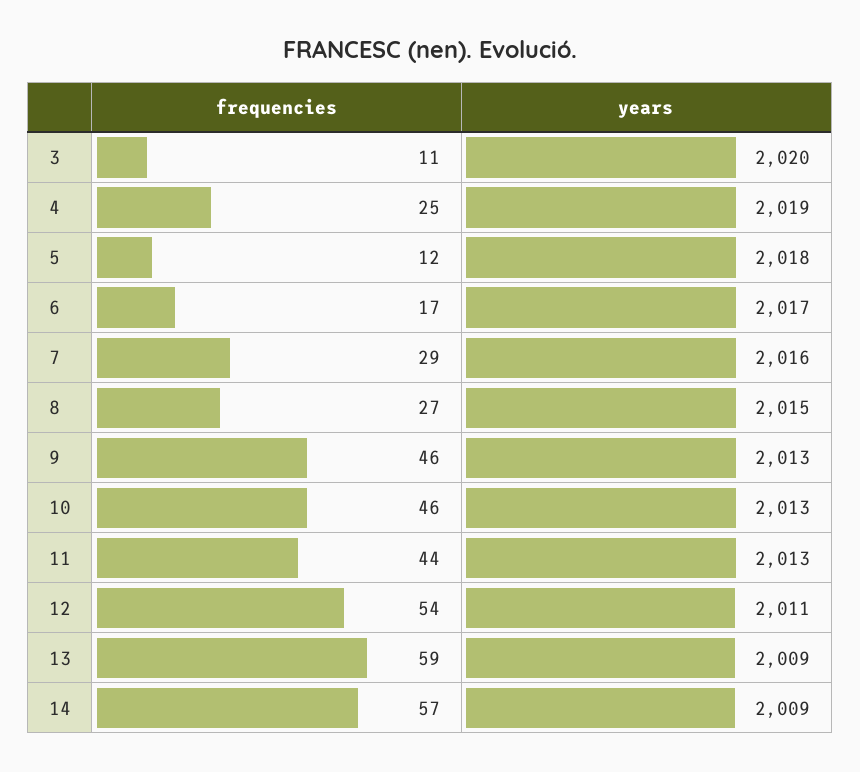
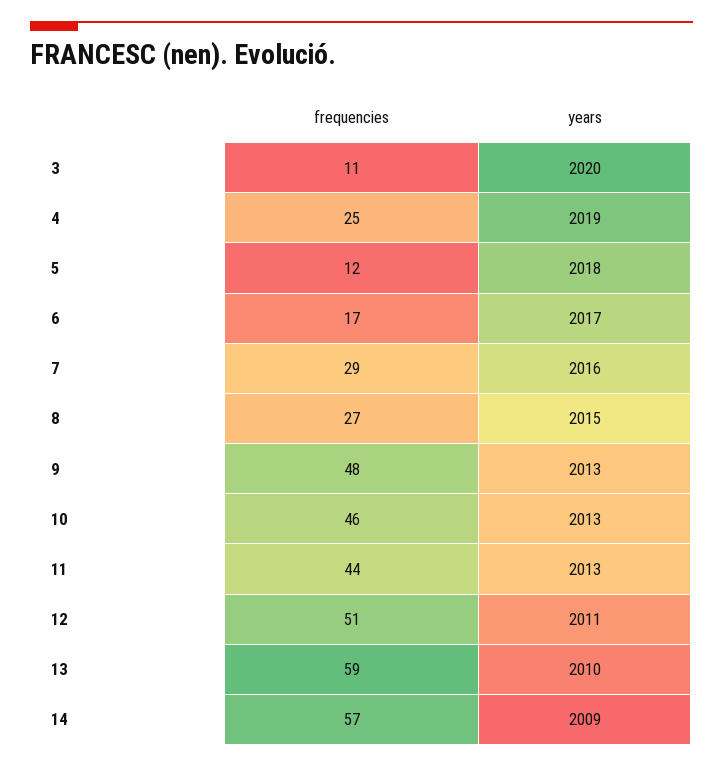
  {
    "frequencies": {
      "3": 11,
      "4": 25,
      "5": 12,
      "6": 17,
      "7": 29,
      "8": 27,
-     "9": 46,
+     "9": 48,
      "10": 46,
      "11": 44,
-     "12": 54,
+     "12": 51,
      "13": 59,
      "14": 57
    },
    "years": {
      "3": 2020,
      "4": 2019,
      "5": 2018,
      "6": 2017,
      "7": 2016,
      "8": 2015,
      "9": 2013,
      "10": 2013,
      "11": 2013,
      "12": 2011,
-     "13": 2009,
+     "13": 2010,
      "14": 2009
    }
  }

